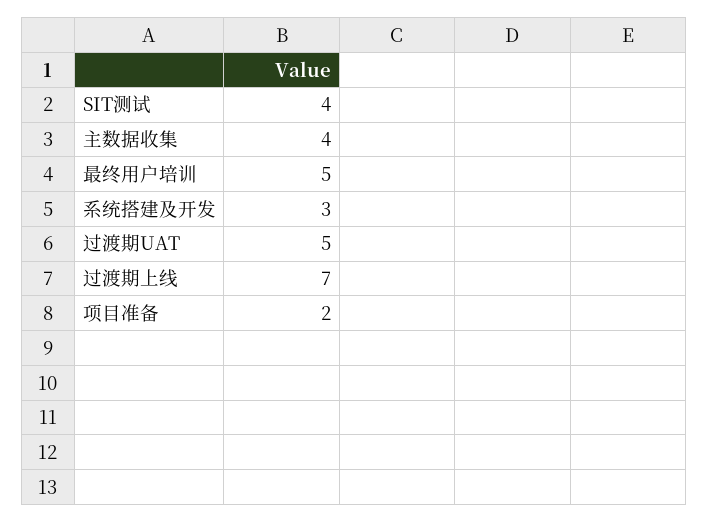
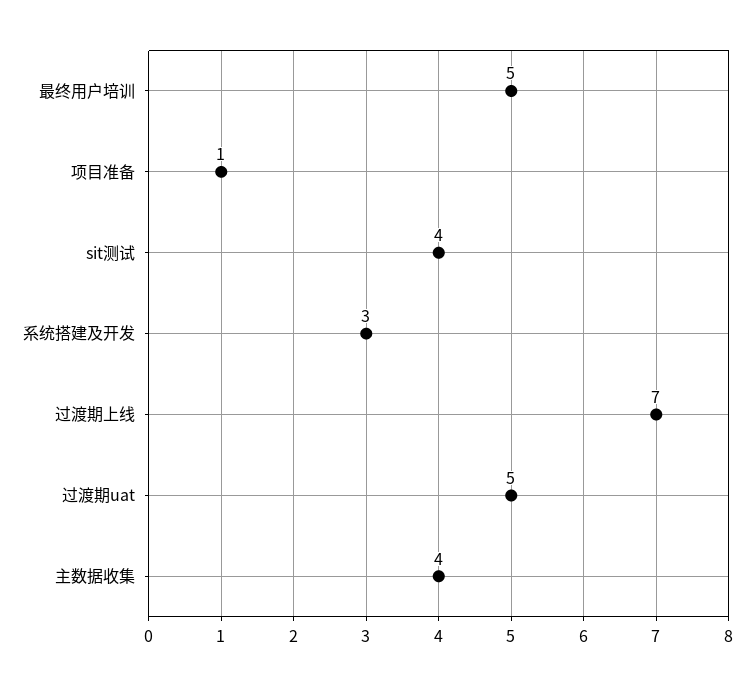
  {
    "SIT测试": 4,
    "主数据收集": 4,
    "最终用户培训": 5,
    "系统搭建及开发": 3,
    "过渡期UAT": 5,
    "过渡期上线": 7,
-   "项目准备": 2
+   "项目准备": 1
  }

